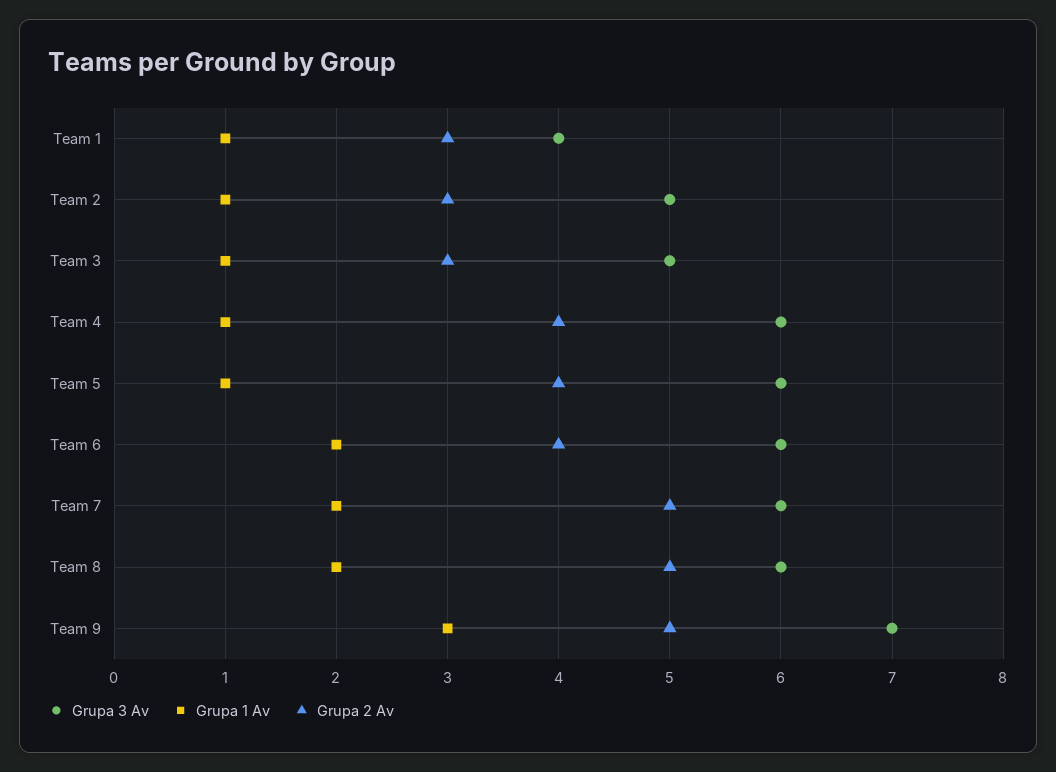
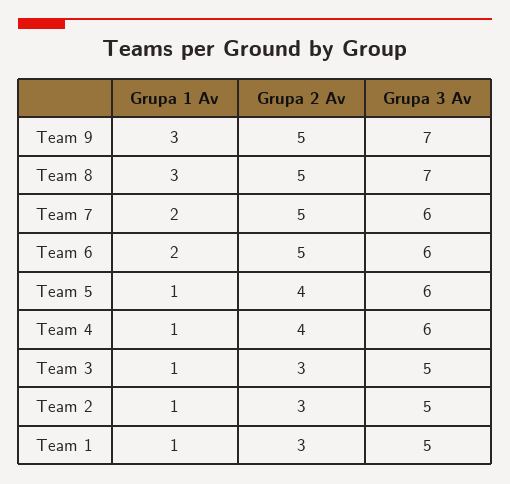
  {
    "Grupa 3 Av": {
-     "Team 1": 4,
+     "Team 1": 5,
      "Team 2": 5,
      "Team 3": 5,
      "Team 4": 6,
      "Team 5": 6,
      "Team 6": 6,
      "Team 7": 6,
-     "Team 8": 6,
+     "Team 8": 7,
      "Team 9": 7
    },
    "Grupa 1 Av": {
      "Team 1": 1,
      "Team 2": 1,
      "Team 3": 1,
      "Team 4": 1,
      "Team 5": 1,
      "Team 6": 2,
      "Team 7": 2,
-     "Team 8": 2,
+     "Team 8": 3,
      "Team 9": 3
    },
    "Grupa 2 Av": {
      "Team 1": 3,
      "Team 2": 3,
      "Team 3": 3,
      "Team 4": 4,
      "Team 5": 4,
-     "Team 6": 4,
+     "Team 6": 5,
      "Team 7": 5,
      "Team 8": 5,
      "Team 9": 5
    }
  }

